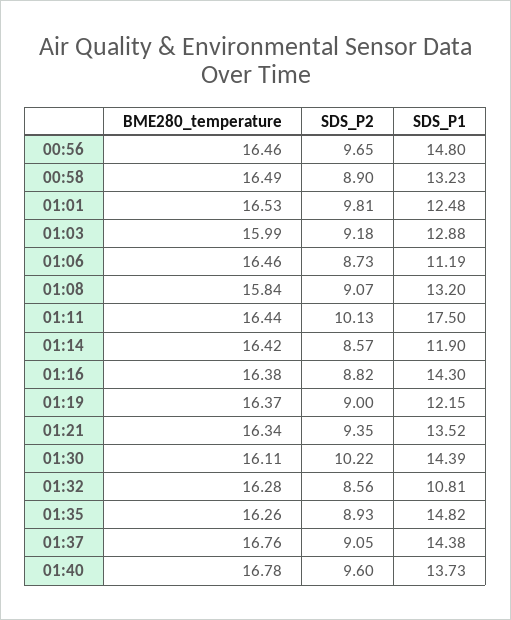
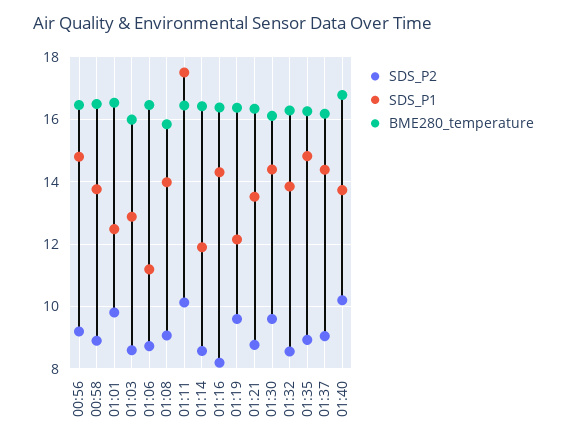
  {
    "BME280_temperature": {
      "00:56": 16.46,
      "00:58": 16.49,
      "01:01": 16.53,
      "01:03": 15.99,
      "01:06": 16.46,
      "01:08": 15.84,
      "01:11": 16.44,
      "01:14": 16.42,
      "01:16": 16.38,
      "01:19": 16.37,
      "01:21": 16.34,
      "01:30": 16.11,
      "01:32": 16.28,
      "01:35": 16.26,
-     "01:37": 16.76,
+     "01:37": 16.2,
      "01:40": 16.78
    },
    "SDS_P2": {
-     "00:56": 9.65,
+     "00:56": 9.2,
      "00:58": 8.9,
      "01:01": 9.81,
-     "01:03": 9.18,
+     "01:03": 8.6,
      "01:06": 8.73,
      "01:08": 9.07,
      "01:11": 10.13,
      "01:14": 8.57,
-     "01:16": 8.82,
+     "01:16": 8.2,
-     "01:19": 9,
+     "01:19": 9.6,
-     "01:21": 9.35,
+     "01:21": 8.8,
-     "01:30": 10.22,
+     "01:30": 9.6,
      "01:32": 8.56,
      "01:35": 8.93,
      "01:37": 9.05,
-     "01:40": 9.6
+     "01:40": 10.2
    },
    "SDS_P1": {
      "00:56": 14.8,
-     "00:58": 13.23,
+     "00:58": 13.8,
      "01:01": 12.48,
      "01:03": 12.88,
      "01:06": 11.19,
-     "01:08": 13.2,
+     "01:08": 14,
      "01:11": 17.5,
      "01:14": 11.9,
      "01:16": 14.3,
      "01:19": 12.15,
      "01:21": 13.52,
      "01:30": 14.39,
-     "01:32": 10.81,
+     "01:32": 13.8,
      "01:35": 14.82,
      "01:37": 14.38,
      "01:40": 13.73
    }
  }

